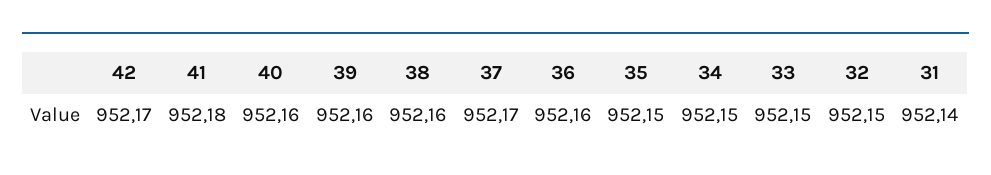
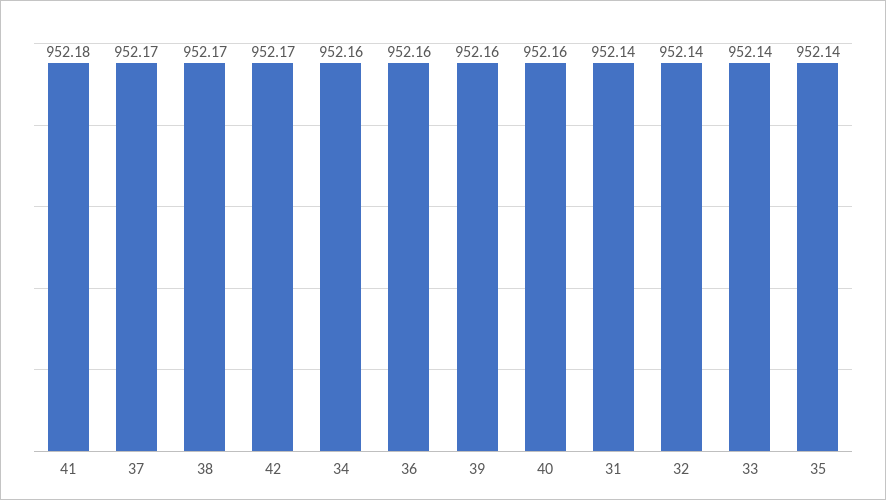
  {
    "42": 952.17,
    "41": 952.18,
    "40": 952.16,
    "39": 952.16,
-   "38": 952.16,
+   "38": 952.17,
    "37": 952.17,
    "36": 952.16,
-   "35": 952.15,
+   "35": 952.14,
-   "34": 952.15,
+   "34": 952.16,
-   "33": 952.15,
+   "33": 952.14,
-   "32": 952.15,
+   "32": 952.14,
    "31": 952.14
  }

